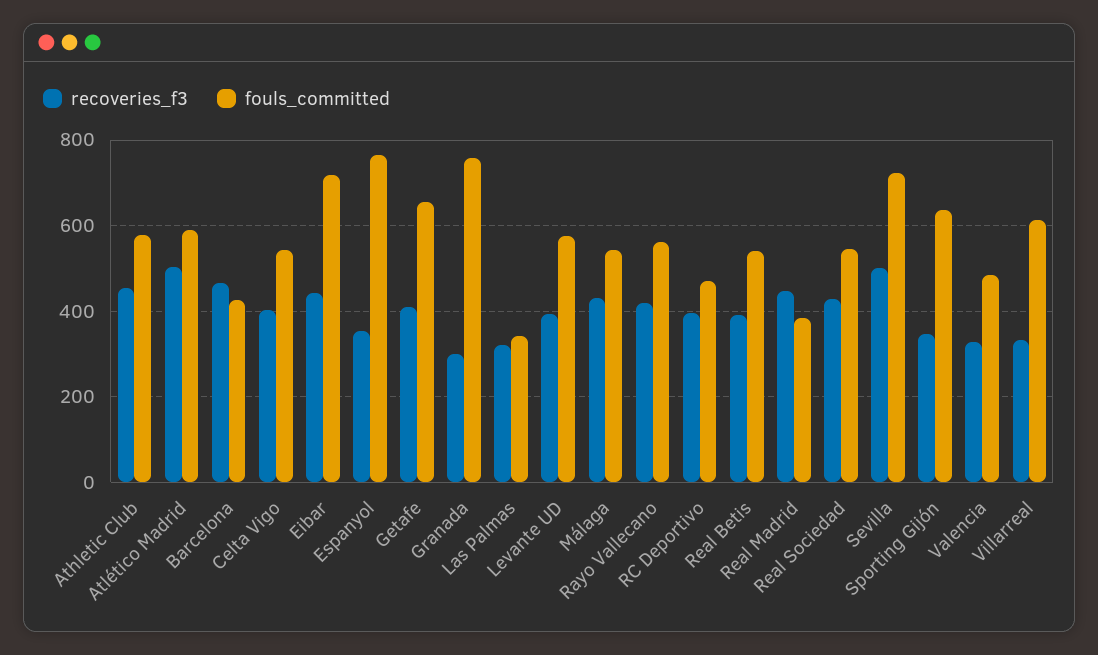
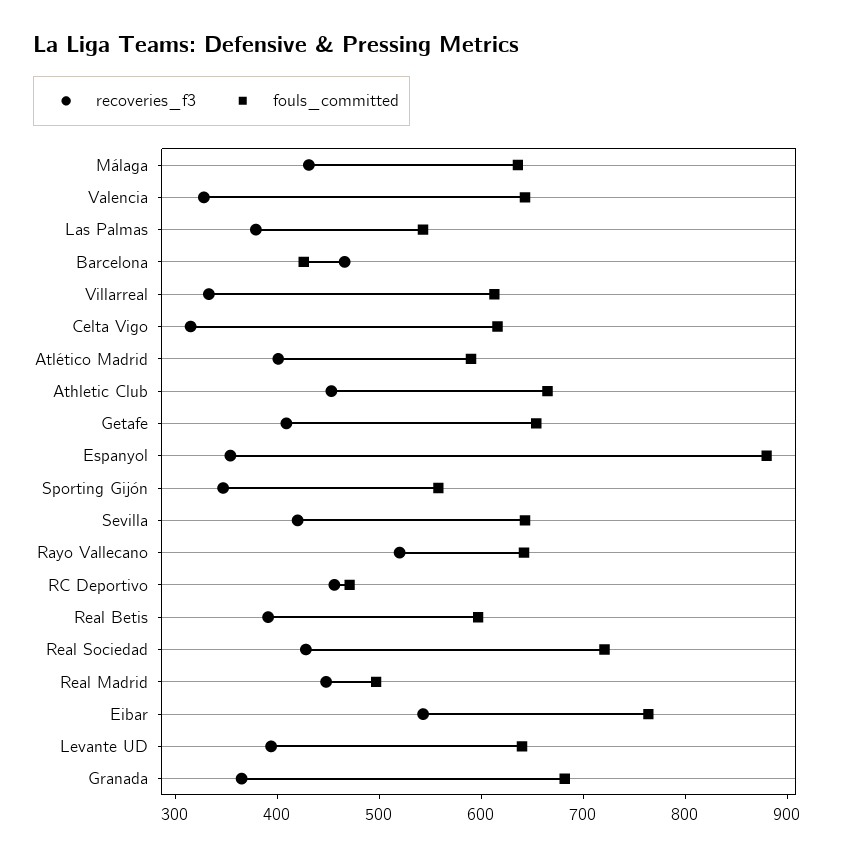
  {
    "recoveries_f3": {
      "Athletic Club": 460,
-     "Atlético Madrid": 500,
+     "Atlético Madrid": 400,
      "Barcelona": 460,
-     "Celta Vigo": 400,
+     "Celta Vigo": 320,
-     "Eibar": 440,
+     "Eibar": 540,
      "Espanyol": 360,
      "Getafe": 400,
-     "Granada": 300,
+     "Granada": 360,
-     "Las Palmas": 320,
+     "Las Palmas": 380,
      "Levante UD": 400,
      "Málaga": 440,
-     "Rayo Vallecano": 420,
+     "Rayo Vallecano": 520,
-     "RC Deportivo": 400,
+     "RC Deportivo": 460,
      "Real Betis": 400,
      "Real Madrid": 440,
      "Real Sociedad": 420,
-     "Sevilla": 500,
+     "Sevilla": 420,
      "Sporting Gijón": 340,
      "Valencia": 320,
      "Villarreal": 340
    },
    "fouls_committed": {
-     "Athletic Club": 580,
+     "Athletic Club": 660,
      "Atlético Madrid": 600,
      "Barcelona": 420,
-     "Celta Vigo": 540,
+     "Celta Vigo": 620,
-     "Eibar": 720,
+     "Eibar": 760,
-     "Espanyol": 760,
+     "Espanyol": 880,
      "Getafe": 660,
-     "Granada": 760,
+     "Granada": 680,
-     "Las Palmas": 340,
+     "Las Palmas": 540,
-     "Levante UD": 580,
+     "Levante UD": 640,
-     "Málaga": 540,
+     "Málaga": 640,
-     "Rayo Vallecano": 560,
+     "Rayo Vallecano": 640,
      "RC Deportivo": 480,
-     "Real Betis": 540,
+     "Real Betis": 600,
-     "Real Madrid": 380,
+     "Real Madrid": 500,
-     "Real Sociedad": 540,
+     "Real Sociedad": 720,
-     "Sevilla": 720,
+     "Sevilla": 640,
-     "Sporting Gijón": 640,
+     "Sporting Gijón": 560,
-     "Valencia": 480,
+     "Valencia": 640,
      "Villarreal": 620
    }
  }

